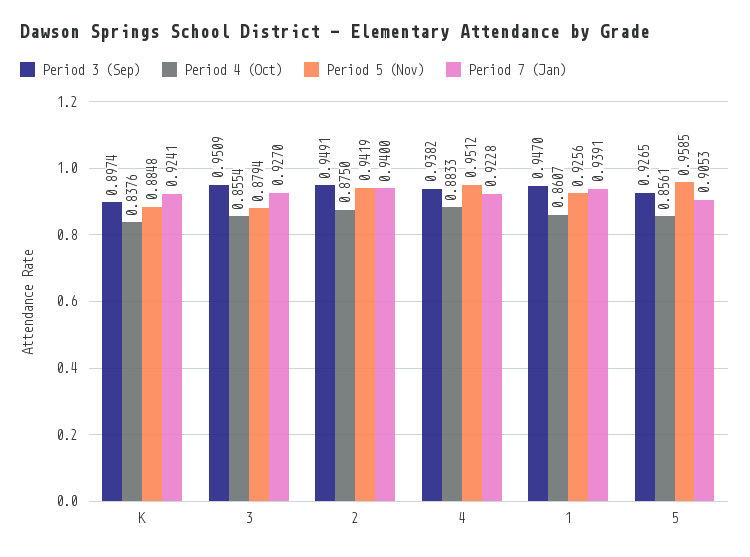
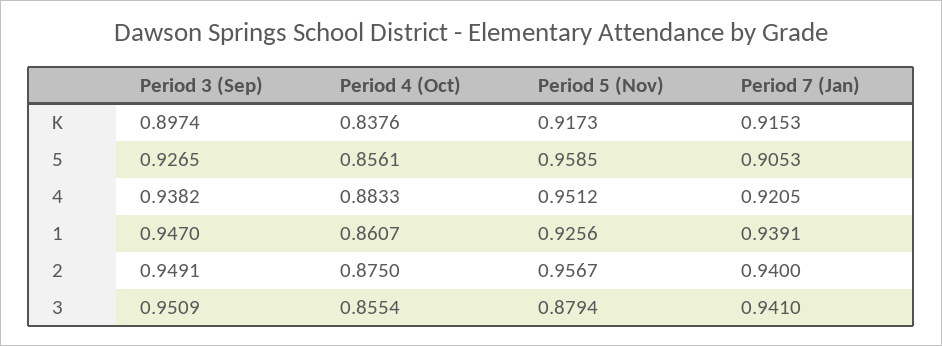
  {
    "Period 3 (Sep)": {
      "K": 0.8974,
      "3": 0.9509,
      "2": 0.9491,
      "4": 0.9382,
      "1": 0.947,
      "5": 0.9265
    },
    "Period 4 (Oct)": {
      "K": 0.8376,
      "3": 0.8554,
      "2": 0.875,
      "4": 0.8833,
      "1": 0.8607,
      "5": 0.8561
    },
    "Period 5 (Nov)": {
-     "K": 0.8848,
+     "K": 0.9173,
      "3": 0.8794,
-     "2": 0.9419,
+     "2": 0.9567,
      "4": 0.9512,
      "1": 0.9256,
      "5": 0.9585
    },
    "Period 7 (Jan)": {
-     "K": 0.9241,
+     "K": 0.9153,
-     "3": 0.927,
+     "3": 0.941,
      "2": 0.94,
-     "4": 0.9228,
+     "4": 0.9205,
      "1": 0.9391,
      "5": 0.9053
    }
  }

